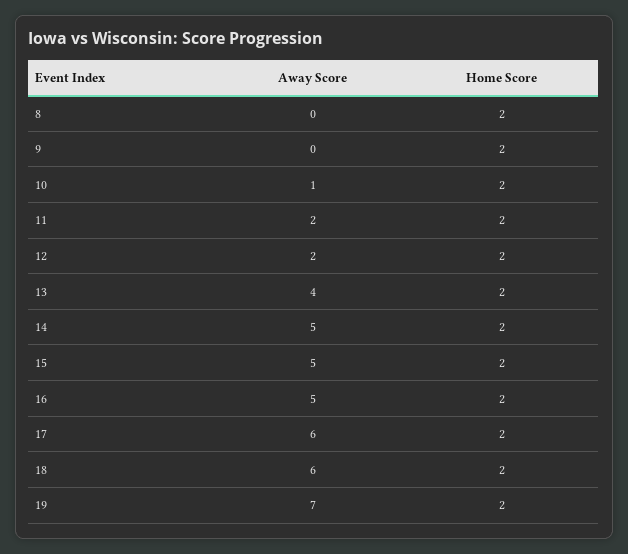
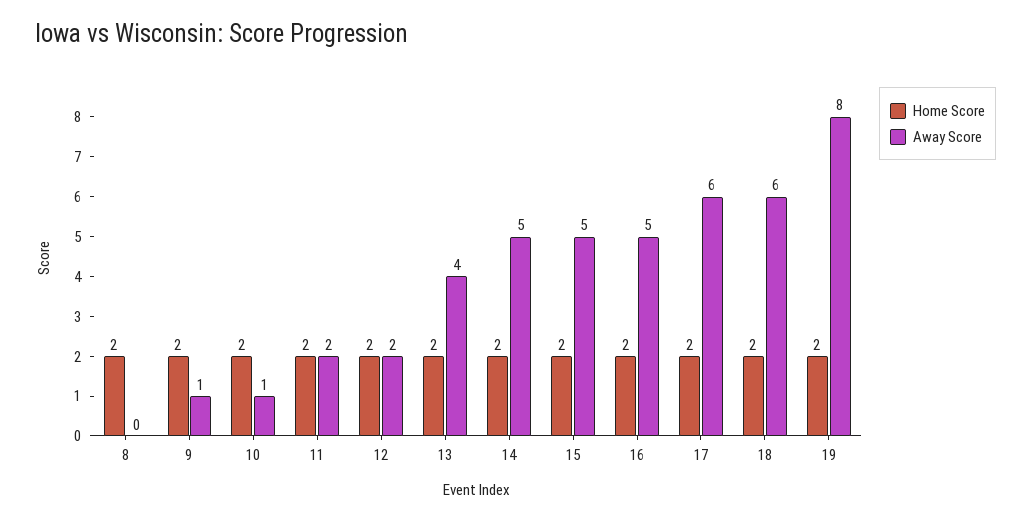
  {
    "Away Score": {
      "8": 0,
-     "9": 0,
+     "9": 1,
      "10": 1,
      "11": 2,
      "12": 2,
      "13": 4,
      "14": 5,
      "15": 5,
      "16": 5,
      "17": 6,
      "18": 6,
-     "19": 7
+     "19": 8
    },
    "Home Score": {
      "8": 2,
      "9": 2,
      "10": 2,
      "11": 2,
      "12": 2,
      "13": 2,
      "14": 2,
      "15": 2,
      "16": 2,
      "17": 2,
      "18": 2,
      "19": 2
    }
  }

